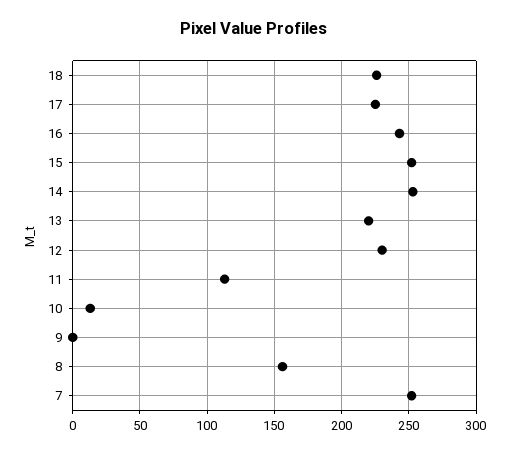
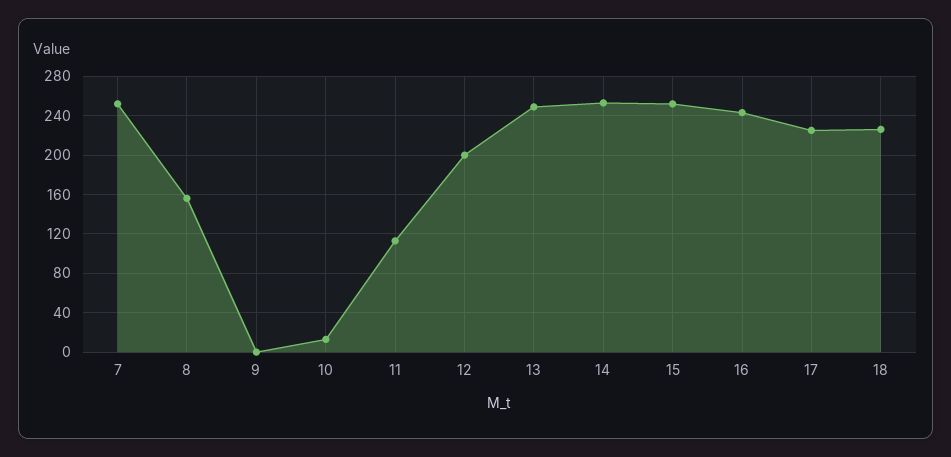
  {
    "18": 225,
    "17": 225,
    "16": 245,
    "15": 250,
    "14": 255,
-   "13": 220,
+   "13": 250,
-   "12": 230,
+   "12": 200,
    "11": 115,
    "10": 15,
    "9": 0,
    "8": 155,
    "7": 250
  }

